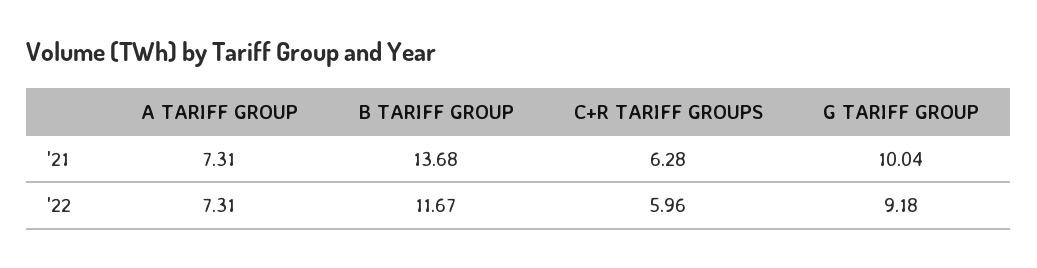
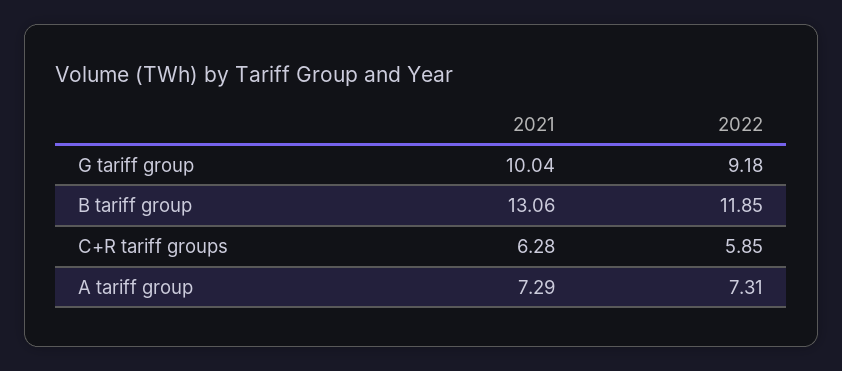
  {
    "A TARIFF GROUP": {
-     "'21": 7.31,
+     "'21": 7.29,
      "'22": 7.31
    },
    "B TARIFF GROUP": {
-     "'21": 13.68,
+     "'21": 13.06,
-     "'22": 11.67
+     "'22": 11.85
    },
    "C+R TARIFF GROUPS": {
      "'21": 6.28,
-     "'22": 5.96
+     "'22": 5.85
    },
    "G TARIFF GROUP": {
      "'21": 10.04,
      "'22": 9.18
    }
  }

